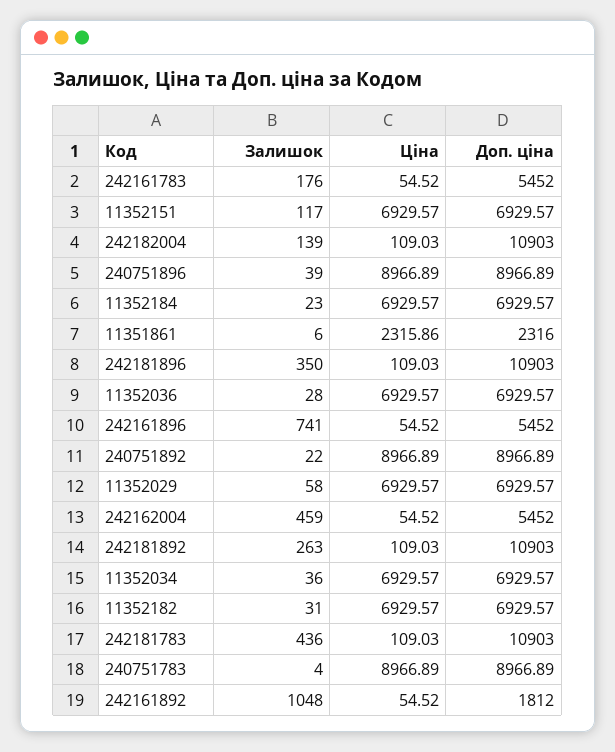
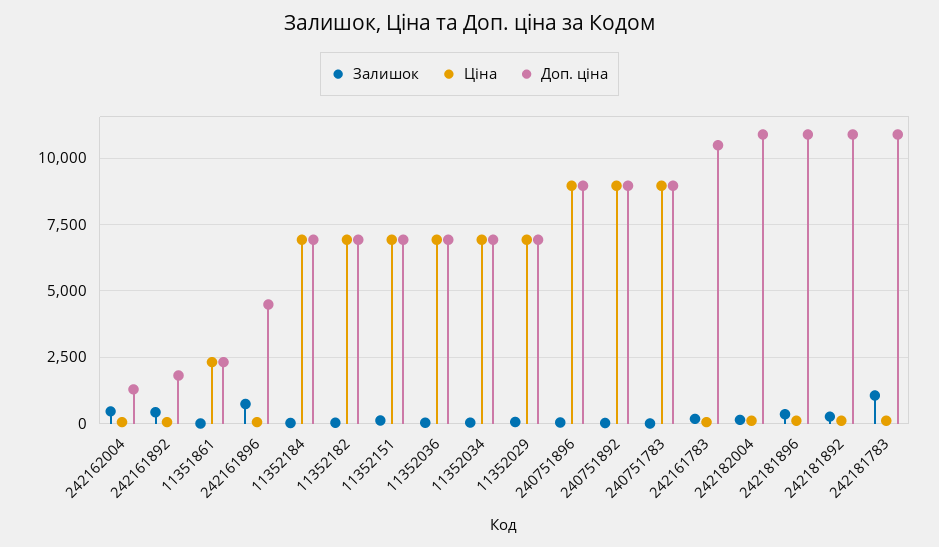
  {
    "Залишок": {
      "242161783": 176,
      "11352151": 117,
      "242182004": 139,
      "240751896": 39,
      "11352184": 23,
      "11351861": 6,
      "242181896": 350,
      "11352036": 28,
      "242161896": 741,
      "240751892": 22,
      "11352029": 58,
      "242162004": 459,
      "242181892": 263,
      "11352034": 36,
      "11352182": 31,
-     "242181783": 436,
+     "242181783": 1000,
      "240751783": 4,
-     "242161892": 1048
+     "242161892": 500
    },
    "Ціна": {
      "242161783": 54.52,
      "11352151": 6929.57,
      "242182004": 109.03,
      "240751896": 8966.89,
      "11352184": 6929.57,
      "11351861": 2315.86,
      "242181896": 109.03,
      "11352036": 6929.57,
      "242161896": 54.52,
      "240751892": 8966.89,
      "11352029": 6929.57,
      "242162004": 54.52,
      "242181892": 109.03,
      "11352034": 6929.57,
      "11352182": 6929.57,
      "242181783": 109.03,
      "240751783": 8966.89,
      "242161892": 54.52
    },
    "Доп. ціна": {
-     "242161783": 5452,
+     "242161783": 10500,
      "11352151": 6929.57,
      "242182004": 10903,
      "240751896": 8966.89,
      "11352184": 6929.57,
      "11351861": 2316,
      "242181896": 10903,
      "11352036": 6929.57,
-     "242161896": 5452,
+     "242161896": 4500,
      "240751892": 8966.89,
      "11352029": 6929.57,
-     "242162004": 5452,
+     "242162004": 1250,
      "242181892": 10903,
      "11352034": 6929.57,
      "11352182": 6929.57,
      "242181783": 10903,
      "240751783": 8966.89,
      "242161892": 1812
    }
  }

